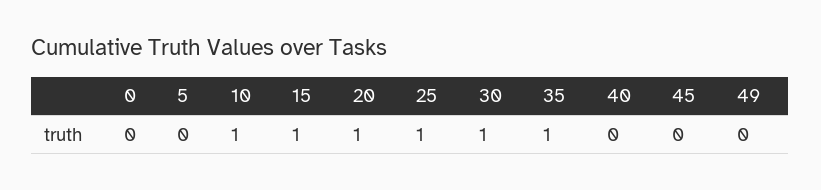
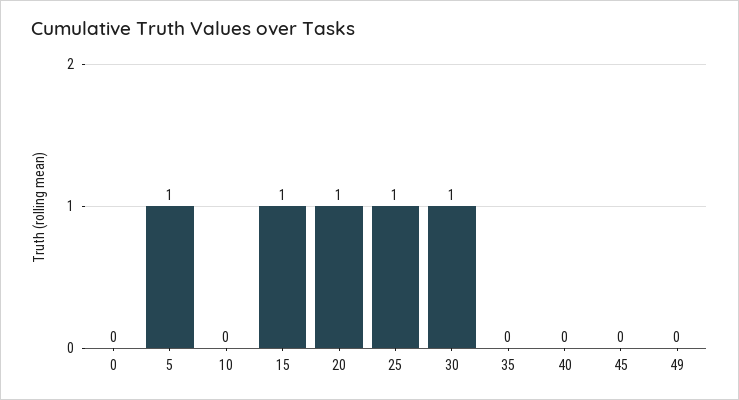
  {
    "0": 0,
-   "5": 0,
+   "5": 1,
-   "10": 1,
+   "10": 0,
    "15": 1,
    "20": 1,
    "25": 1,
    "30": 1,
-   "35": 1,
+   "35": 0,
    "40": 0,
    "45": 0,
    "49": 0
  }

